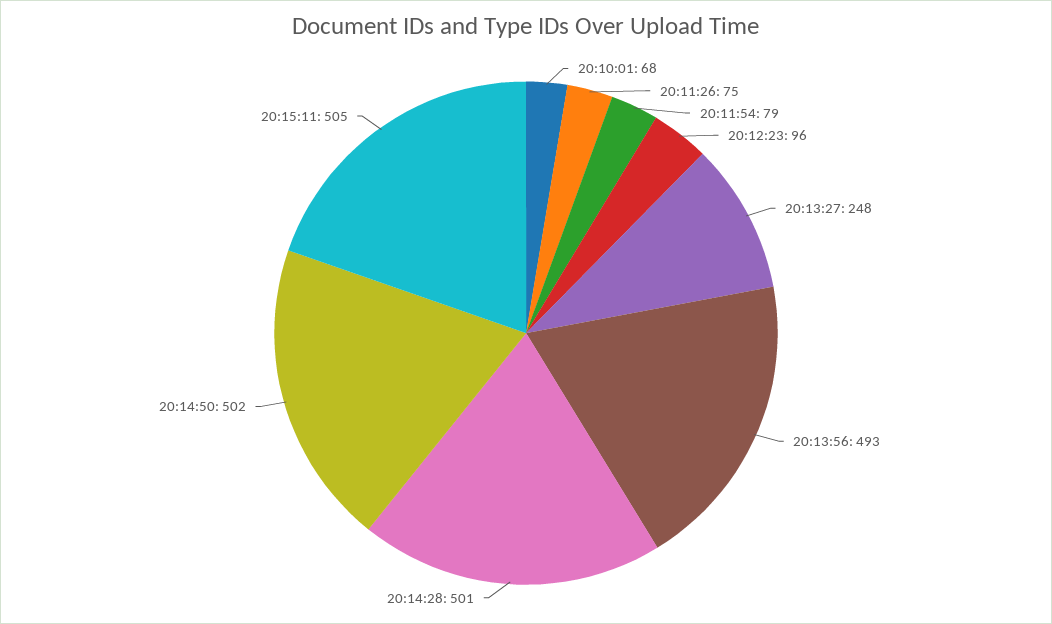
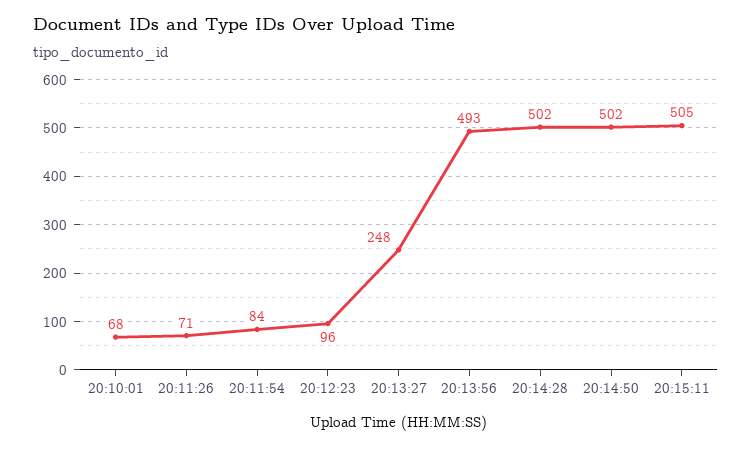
  {
    "20:10:01": 68,
-   "20:11:26": 75,
+   "20:11:26": 71,
-   "20:11:54": 79,
+   "20:11:54": 84,
    "20:12:23": 96,
    "20:13:27": 248,
    "20:13:56": 493,
-   "20:14:28": 501,
+   "20:14:28": 502,
    "20:14:50": 502,
    "20:15:11": 505
  }

